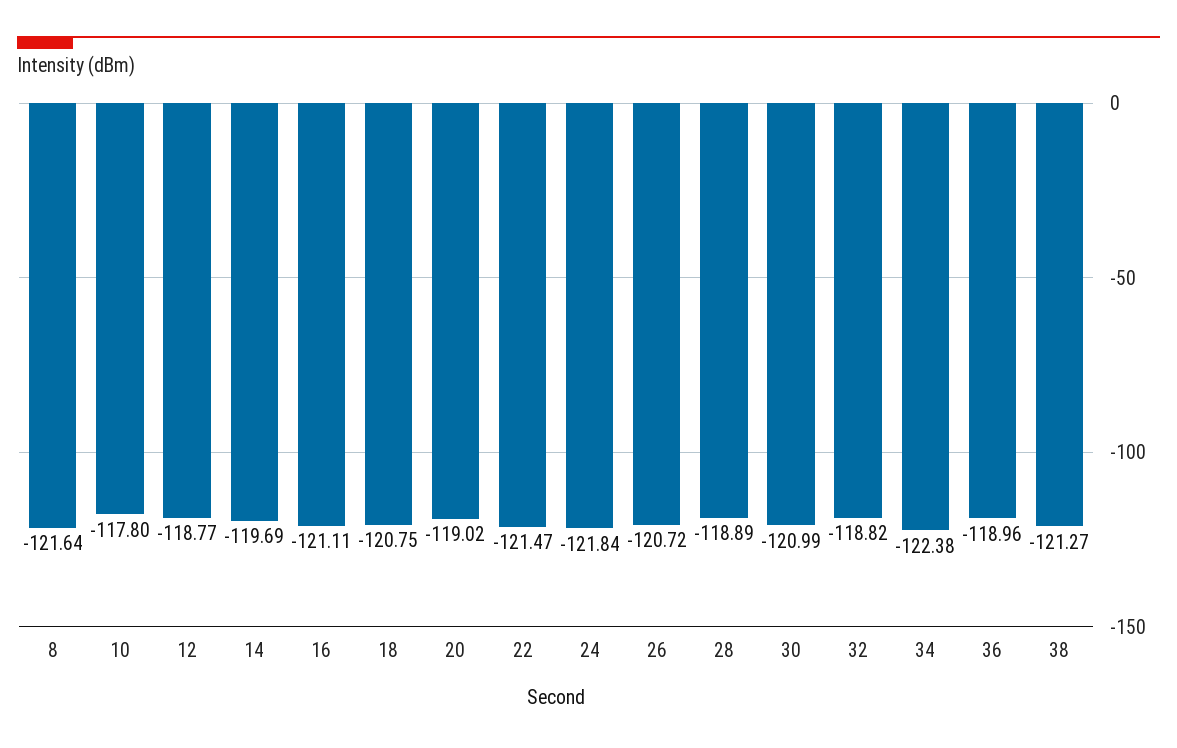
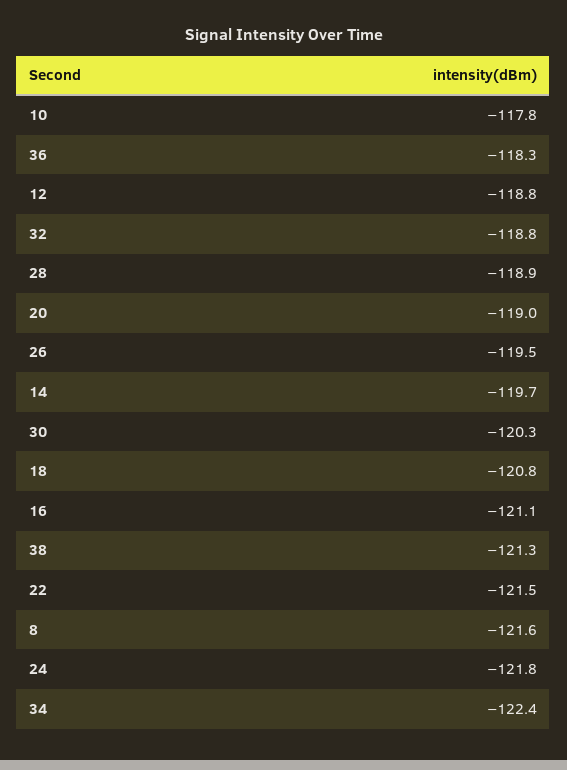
  {
    "8": -121.64,
    "10": -117.8,
    "12": -118.77,
    "14": -119.69,
    "16": -121.11,
    "18": -120.75,
    "20": -119.02,
    "22": -121.47,
    "24": -121.84,
-   "26": -120.72,
+   "26": -119.5,
    "28": -118.89,
-   "30": -120.99,
+   "30": -120.3,
    "32": -118.82,
    "34": -122.38,
-   "36": -118.96,
+   "36": -118.3,
    "38": -121.27
  }

